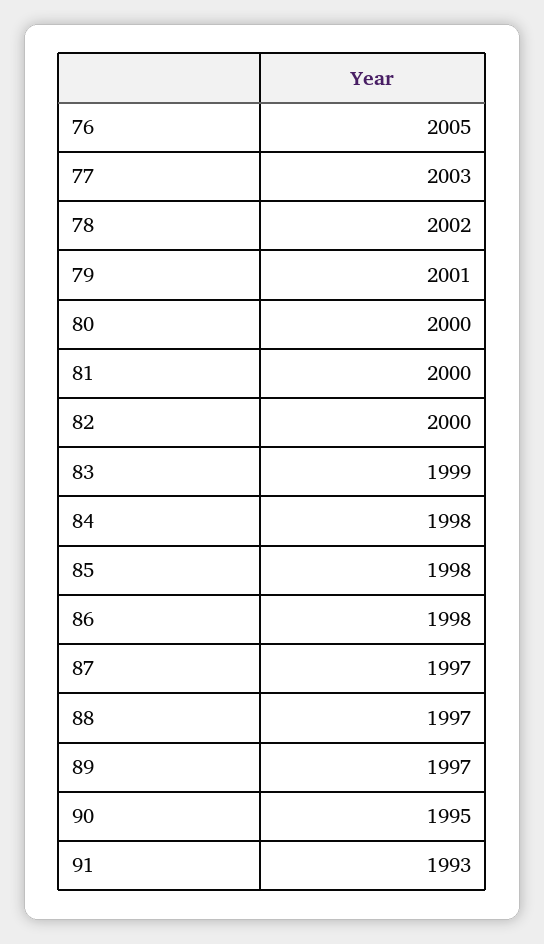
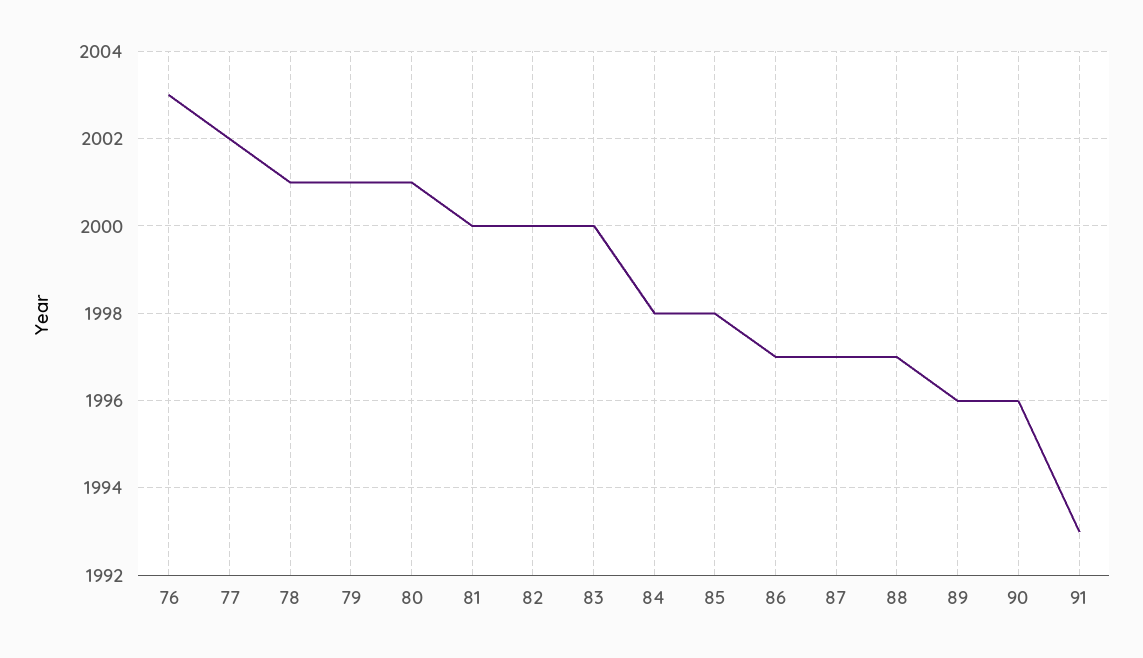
  {
-   "76": 2005,
+   "76": 2003,
-   "77": 2003,
+   "77": 2002,
-   "78": 2002,
+   "78": 2001,
    "79": 2001,
-   "80": 2000,
+   "80": 2001,
    "81": 2000,
    "82": 2000,
-   "83": 1999,
+   "83": 2000,
    "84": 1998,
    "85": 1998,
-   "86": 1998,
+   "86": 1997,
    "87": 1997,
    "88": 1997,
-   "89": 1997,
+   "89": 1996,
-   "90": 1995,
+   "90": 1996,
    "91": 1993
  }

